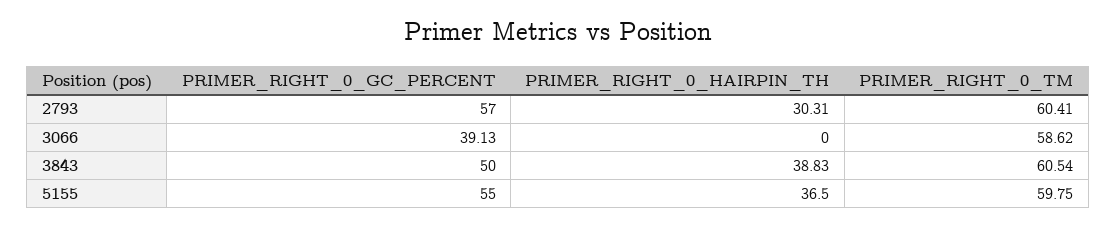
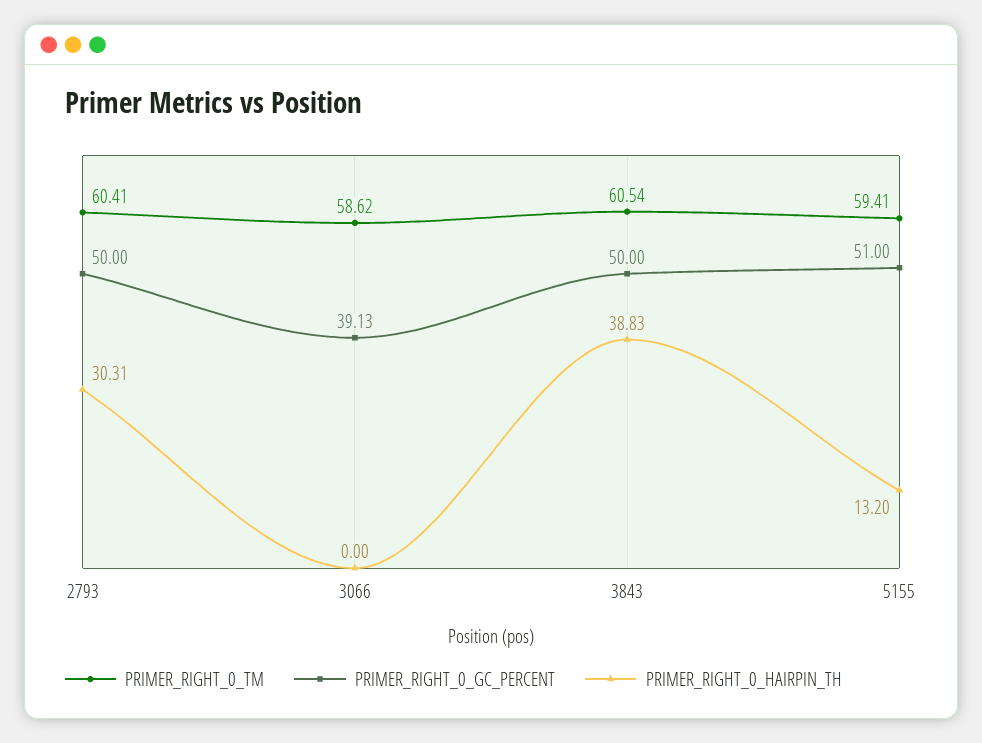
  {
    "PRIMER_RIGHT_0_GC_PERCENT": {
-     "2793": 57,
+     "2793": 50,
      "3066": 39.13,
      "3843": 50,
-     "5155": 55
+     "5155": 51
    },
    "PRIMER_RIGHT_0_HAIRPIN_TH": {
      "2793": 30.31,
      "3066": 0,
      "3843": 38.83,
-     "5155": 36.5
+     "5155": 13.2
    },
    "PRIMER_RIGHT_0_TM": {
      "2793": 60.41,
      "3066": 58.62,
      "3843": 60.54,
-     "5155": 59.75
+     "5155": 59.41
    }
  }

